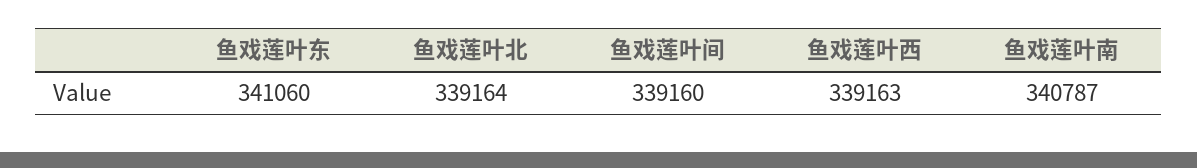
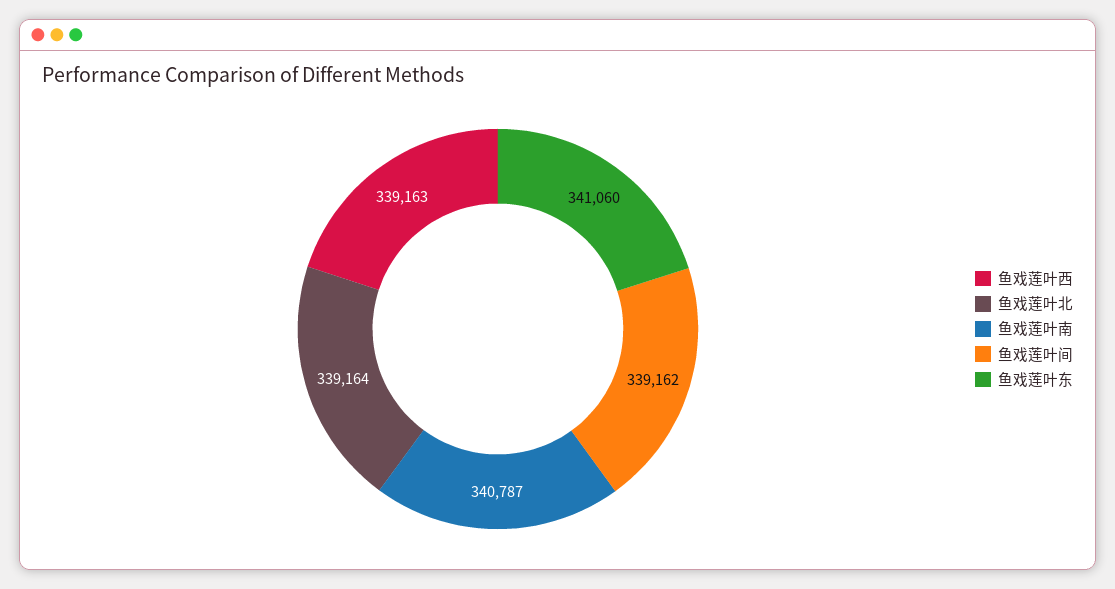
  {
    "鱼戏莲叶东": 341060,
    "鱼戏莲叶北": 339164,
-   "鱼戏莲叶间": 339160,
+   "鱼戏莲叶间": 339162,
    "鱼戏莲叶西": 339163,
    "鱼戏莲叶南": 340787
  }

